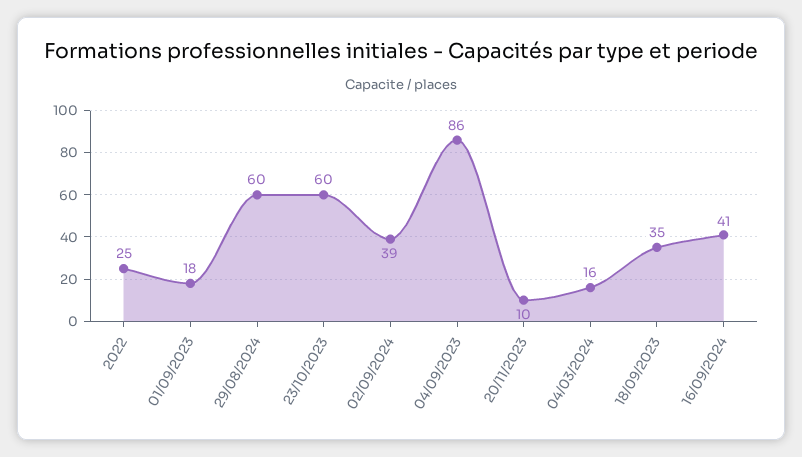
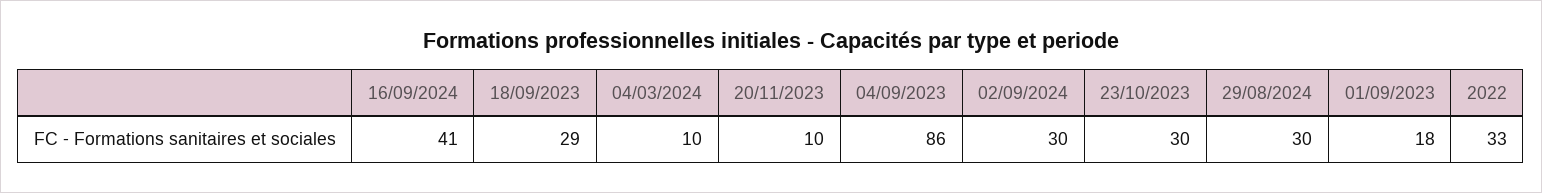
  {
-   "2022": 25,
+   "2022": 33,
    "01/09/2023": 18,
-   "29/08/2024": 60,
+   "29/08/2024": 30,
-   "23/10/2023": 60,
+   "23/10/2023": 30,
-   "02/09/2024": 39,
+   "02/09/2024": 30,
    "04/09/2023": 86,
    "20/11/2023": 10,
-   "04/03/2024": 16,
+   "04/03/2024": 10,
-   "18/09/2023": 35,
+   "18/09/2023": 29,
    "16/09/2024": 41
  }

